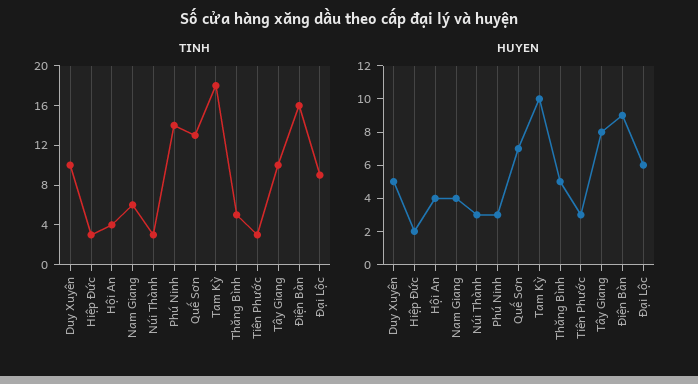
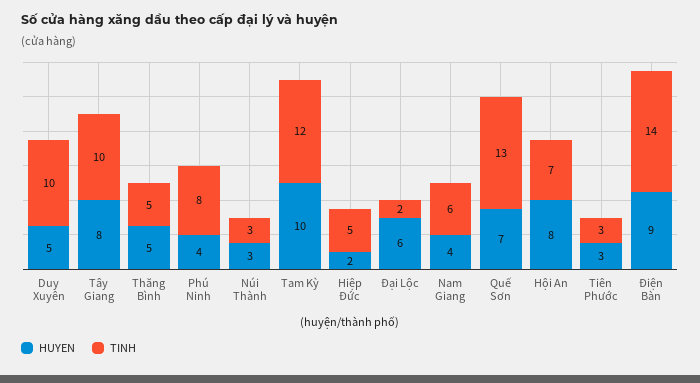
  {
    "TINH": {
      "Duy Xuyên": 10,
-     "Hiệp Đức": 3,
+     "Hiệp Đức": 5,
-     "Hội An": 4,
+     "Hội An": 7,
      "Nam Giang": 6,
      "Núi Thành": 3,
-     "Phú Ninh": 14,
+     "Phú Ninh": 8,
      "Quế Sơn": 13,
-     "Tam Kỳ": 18,
+     "Tam Kỳ": 12,
      "Thăng Bình": 5,
      "Tiên Phước": 3,
      "Tây Giang": 10,
-     "Điện Bàn": 16,
+     "Điện Bàn": 14,
-     "Đại Lộc": 9
+     "Đại Lộc": 2
    },
    "HUYEN": {
      "Duy Xuyên": 5,
      "Hiệp Đức": 2,
-     "Hội An": 4,
+     "Hội An": 8,
      "Nam Giang": 4,
      "Núi Thành": 3,
-     "Phú Ninh": 3,
+     "Phú Ninh": 4,
      "Quế Sơn": 7,
      "Tam Kỳ": 10,
      "Thăng Bình": 5,
      "Tiên Phước": 3,
      "Tây Giang": 8,
      "Điện Bàn": 9,
      "Đại Lộc": 6
    }
  }

